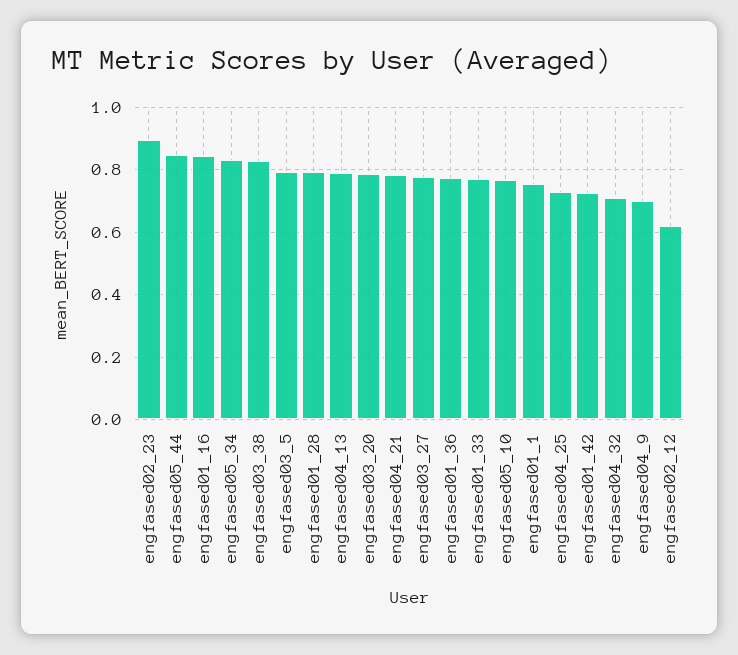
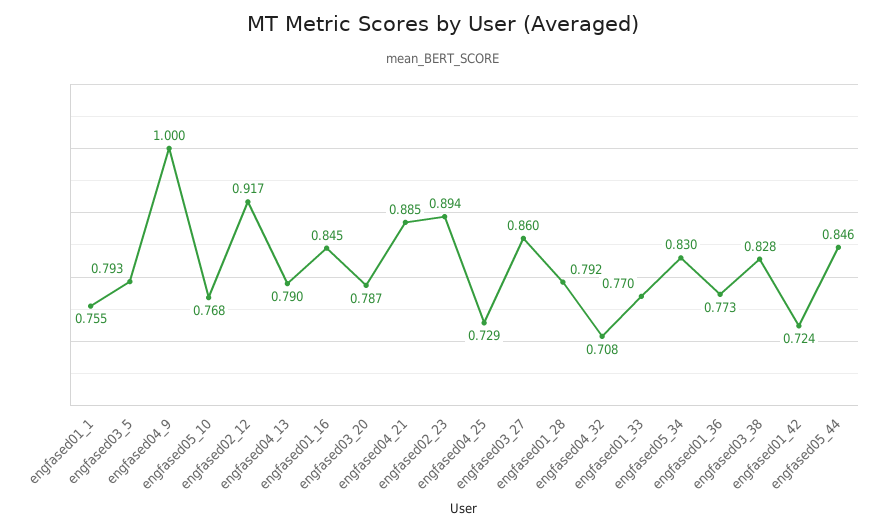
  {
    "engfased02_23": 0.894,
    "engfased05_44": 0.846,
    "engfased01_16": 0.845,
    "engfased05_34": 0.83,
    "engfased03_38": 0.828,
    "engfased03_5": 0.793,
    "engfased01_28": 0.792,
    "engfased04_13": 0.79,
    "engfased03_20": 0.787,
-   "engfased04_21": 0.78,
+   "engfased04_21": 0.885,
-   "engfased03_27": 0.78,
+   "engfased03_27": 0.86,
    "engfased01_36": 0.773,
    "engfased01_33": 0.77,
    "engfased05_10": 0.768,
    "engfased01_1": 0.755,
    "engfased04_25": 0.729,
    "engfased01_42": 0.724,
    "engfased04_32": 0.708,
-   "engfased04_9": 0.7,
+   "engfased04_9": 1,
-   "engfased02_12": 0.62
+   "engfased02_12": 0.917
  }

